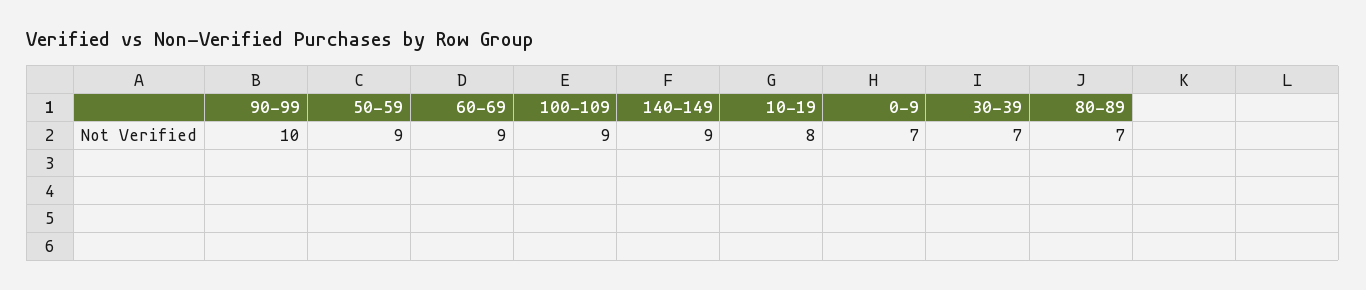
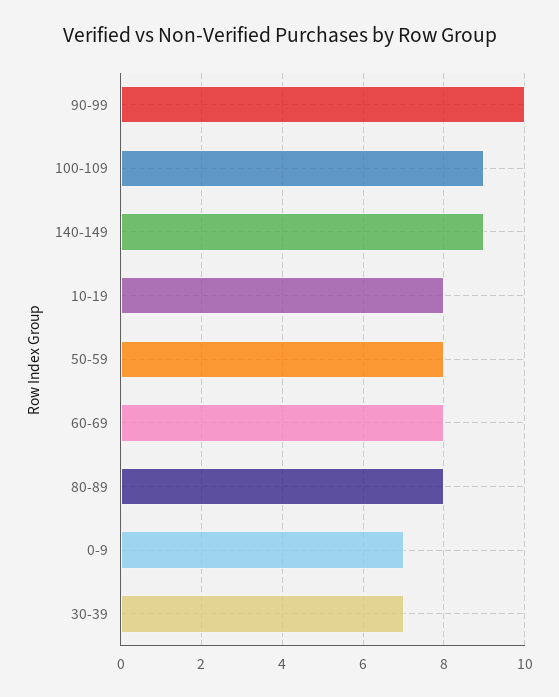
  {
    "90-99": 10,
-   "50-59": 9,
+   "50-59": 8,
-   "60-69": 9,
+   "60-69": 8,
    "100-109": 9,
    "140-149": 9,
    "10-19": 8,
    "0-9": 7,
    "30-39": 7,
-   "80-89": 7
+   "80-89": 8
  }

